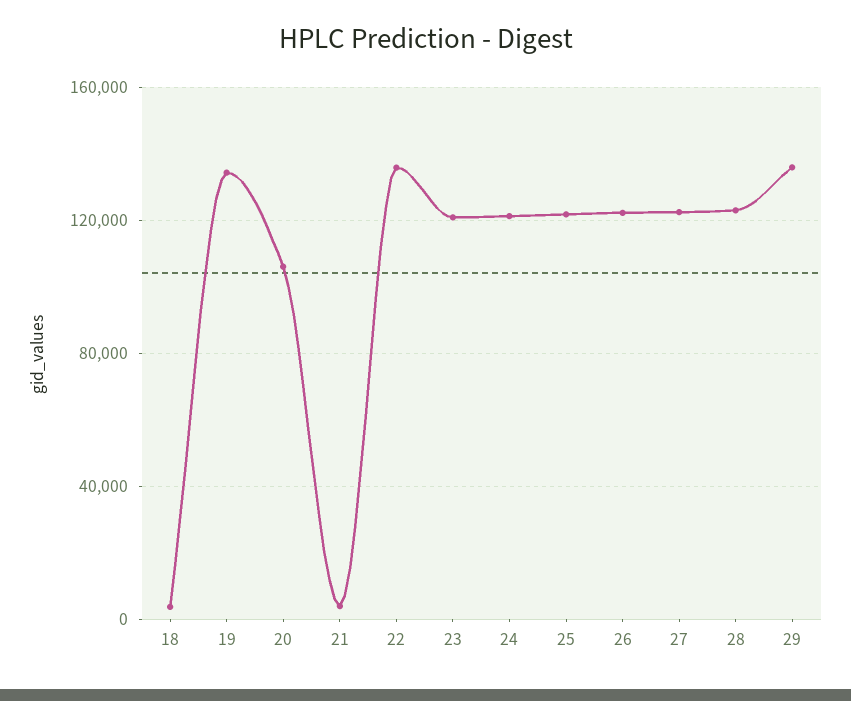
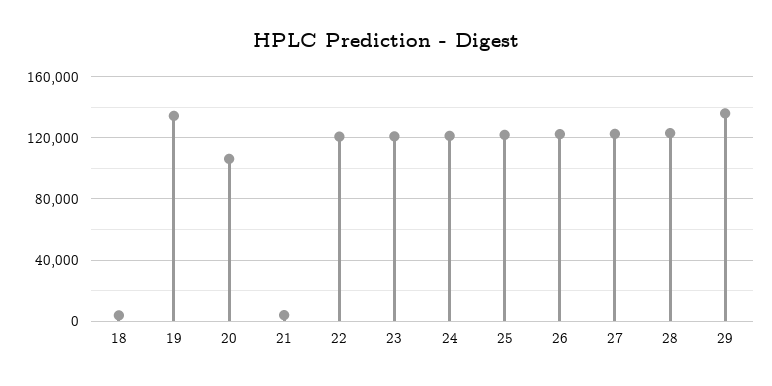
  {
    "18": 5000,
    "19": 135000,
    "20": 105000,
    "21": 5000,
-   "22": 135000,
+   "22": 120000,
    "23": 120000,
    "24": 120000,
    "25": 120000,
    "26": 120000,
    "27": 120000,
    "28": 125000,
    "29": 135000
  }

